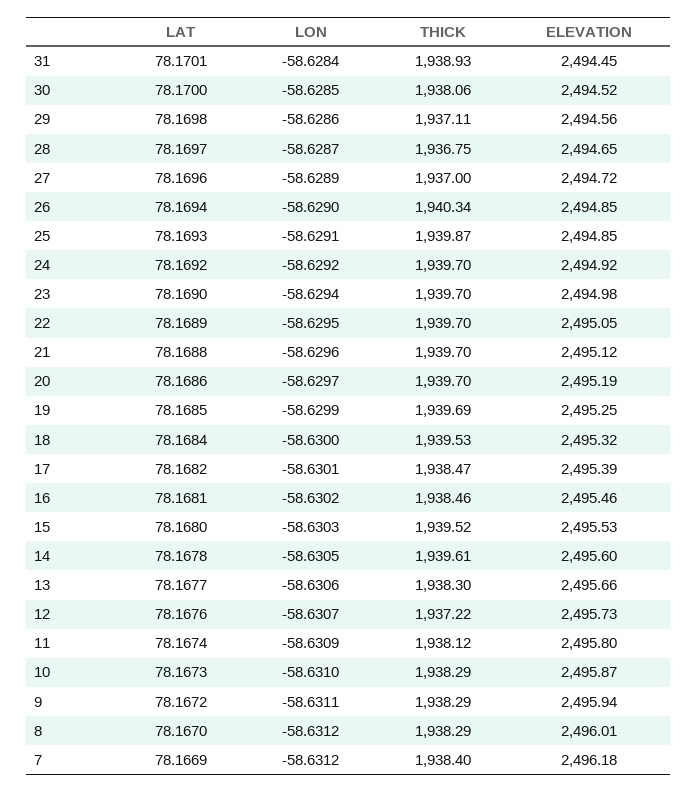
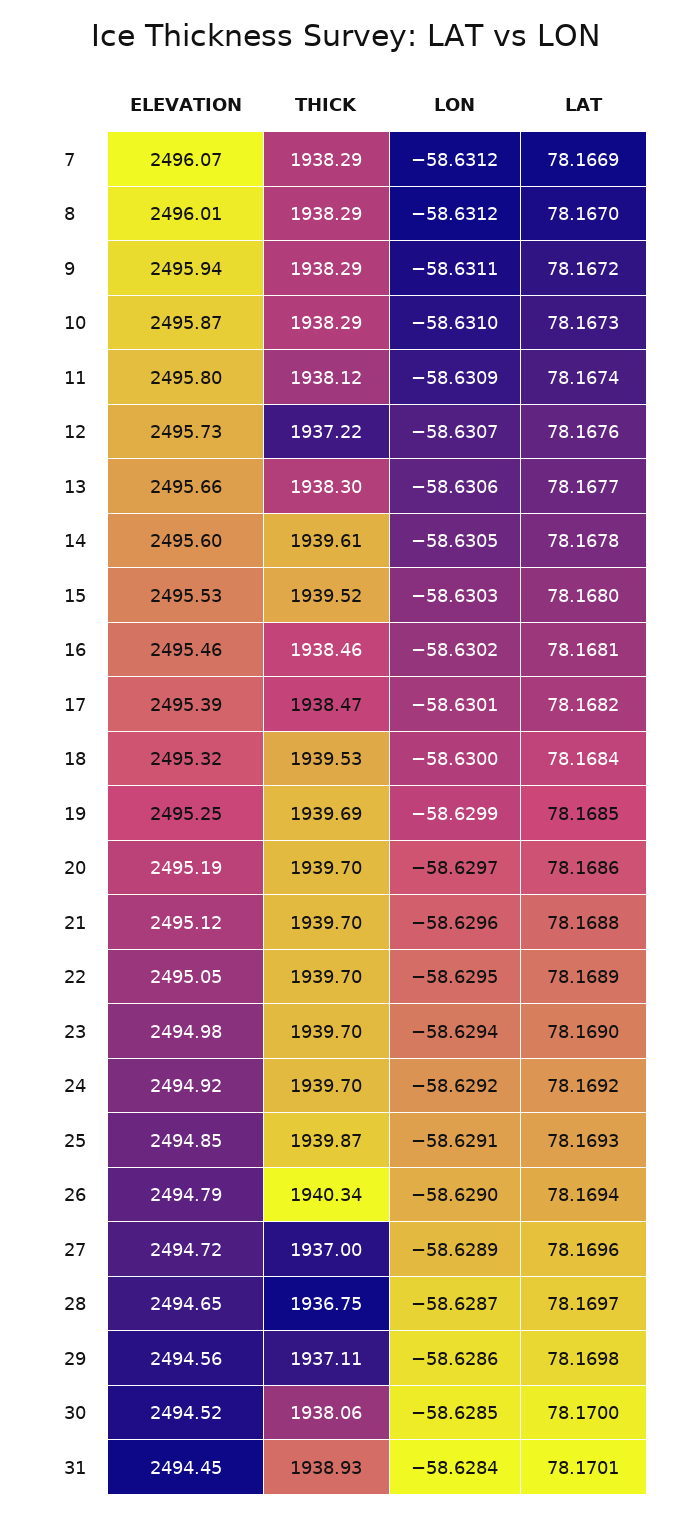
  {
    "LAT": {
      "31": 78.1701,
      "30": 78.17,
      "29": 78.1698,
      "28": 78.1697,
      "27": 78.1696,
      "26": 78.1694,
      "25": 78.1693,
      "24": 78.1692,
      "23": 78.169,
      "22": 78.1689,
      "21": 78.1688,
      "20": 78.1686,
      "19": 78.1685,
      "18": 78.1684,
      "17": 78.1682,
      "16": 78.1681,
      "15": 78.168,
      "14": 78.1678,
      "13": 78.1677,
      "12": 78.1676,
      "11": 78.1674,
      "10": 78.1673,
      "9": 78.1672,
      "8": 78.167,
      "7": 78.1669
    },
    "LON": {
      "31": -58.6284,
      "30": -58.6285,
      "29": -58.6286,
      "28": -58.6287,
      "27": -58.6289,
      "26": -58.629,
      "25": -58.6291,
      "24": -58.6292,
      "23": -58.6294,
      "22": -58.6295,
      "21": -58.6296,
      "20": -58.6297,
      "19": -58.6299,
      "18": -58.63,
      "17": -58.6301,
      "16": -58.6302,
      "15": -58.6303,
      "14": -58.6305,
      "13": -58.6306,
      "12": -58.6307,
      "11": -58.6309,
      "10": -58.631,
      "9": -58.6311,
      "8": -58.6312,
      "7": -58.6312
    },
    "THICK": {
      "31": 1938.93,
      "30": 1938.06,
      "29": 1937.11,
      "28": 1936.75,
      "27": 1937,
      "26": 1940.34,
      "25": 1939.87,
      "24": 1939.7,
      "23": 1939.7,
      "22": 1939.7,
      "21": 1939.7,
      "20": 1939.7,
      "19": 1939.69,
      "18": 1939.53,
      "17": 1938.47,
      "16": 1938.46,
      "15": 1939.52,
      "14": 1939.61,
      "13": 1938.3,
      "12": 1937.22,
      "11": 1938.12,
      "10": 1938.29,
      "9": 1938.29,
      "8": 1938.29,
-     "7": 1938.4
+     "7": 1938.29
    },
    "ELEVATION": {
      "31": 2494.45,
      "30": 2494.52,
      "29": 2494.56,
      "28": 2494.65,
      "27": 2494.72,
-     "26": 2494.85,
+     "26": 2494.79,
      "25": 2494.85,
      "24": 2494.92,
      "23": 2494.98,
      "22": 2495.05,
      "21": 2495.12,
      "20": 2495.19,
      "19": 2495.25,
      "18": 2495.32,
      "17": 2495.39,
      "16": 2495.46,
      "15": 2495.53,
      "14": 2495.6,
      "13": 2495.66,
      "12": 2495.73,
      "11": 2495.8,
      "10": 2495.87,
      "9": 2495.94,
      "8": 2496.01,
-     "7": 2496.18
+     "7": 2496.07
    }
  }

